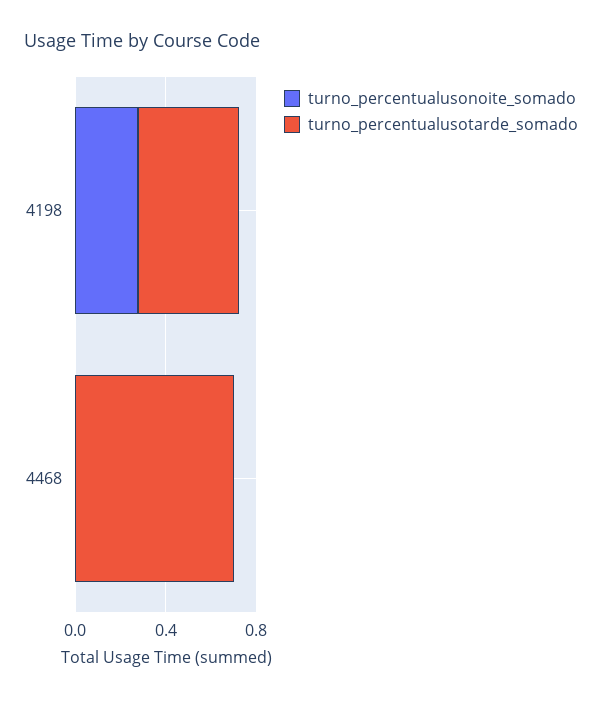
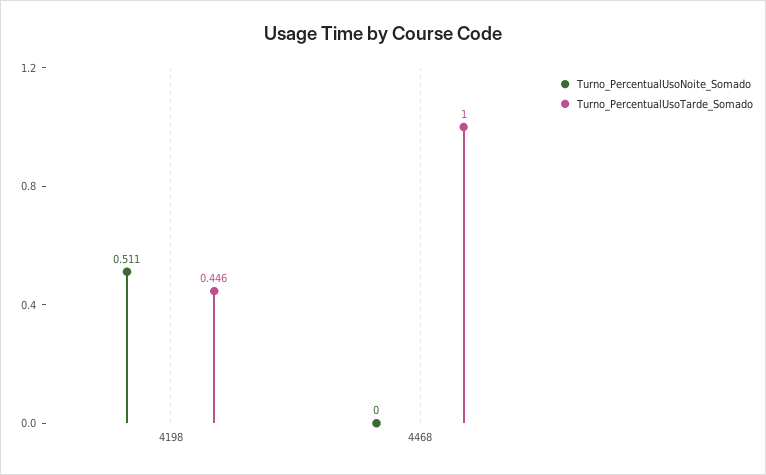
  {
    "turno_percentualusonoite_somado": {
-     "4198": 0.3,
+     "4198": 0.511,
      "4468": 0
    },
    "turno_percentualusotarde_somado": {
      "4198": 0.446,
-     "4468": 0.7
+     "4468": 1
    }
  }

